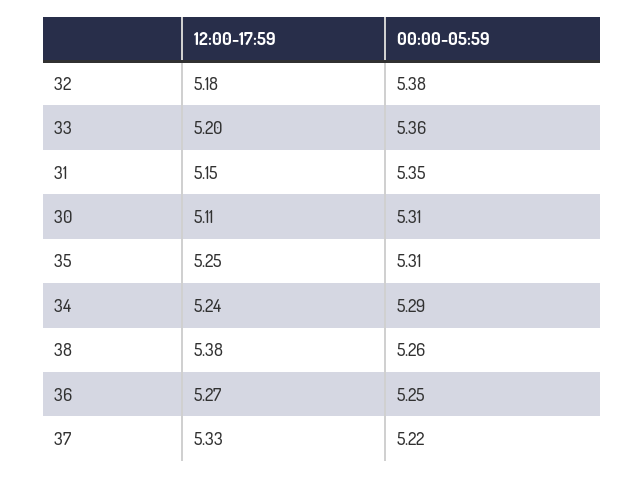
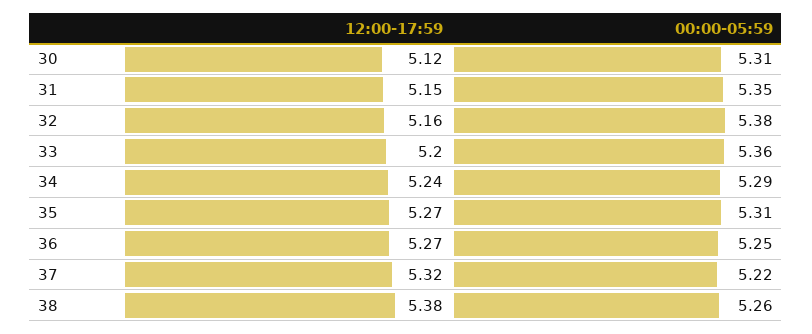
  {
    "12:00-17:59": {
-     "32": 5.18,
+     "32": 5.16,
      "33": 5.2,
      "31": 5.15,
-     "30": 5.11,
+     "30": 5.12,
-     "35": 5.25,
+     "35": 5.27,
      "34": 5.24,
      "38": 5.38,
      "36": 5.27,
-     "37": 5.33
+     "37": 5.32
    },
    "00:00-05:59": {
      "32": 5.38,
      "33": 5.36,
      "31": 5.35,
      "30": 5.31,
      "35": 5.31,
      "34": 5.29,
      "38": 5.26,
      "36": 5.25,
      "37": 5.22
    }
  }

